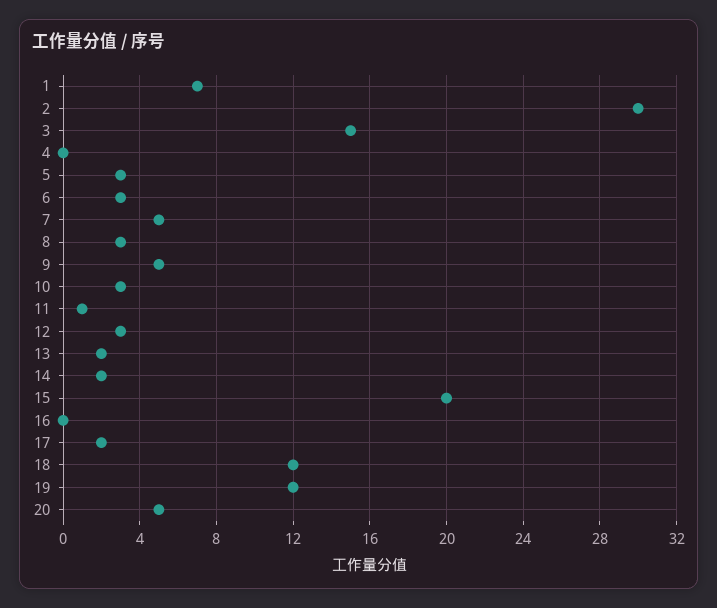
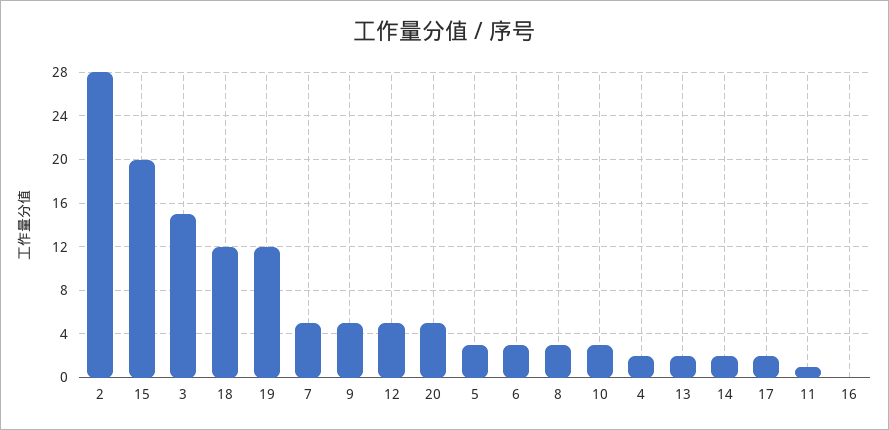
  {
-   "1": 7,
-   "2": 30,
+   "2": 28,
    "3": 15,
-   "4": 0,
+   "4": 2,
    "5": 3,
    "6": 3,
    "7": 5,
    "8": 3,
    "9": 5,
    "10": 3,
    "11": 1,
-   "12": 3,
+   "12": 5,
    "13": 2,
    "14": 2,
    "15": 20,
    "16": 0,
    "17": 2,
    "18": 12,
    "19": 12,
    "20": 5
  }

